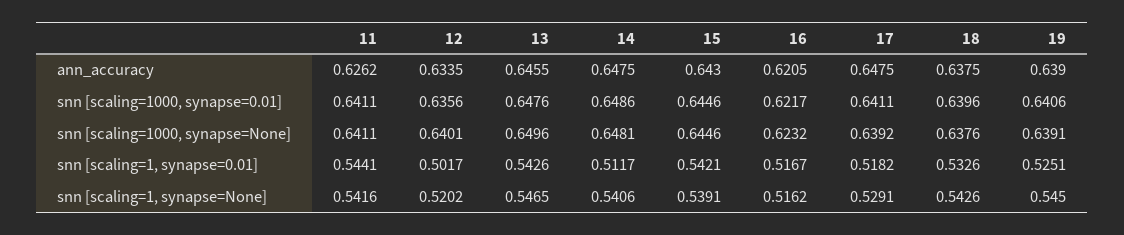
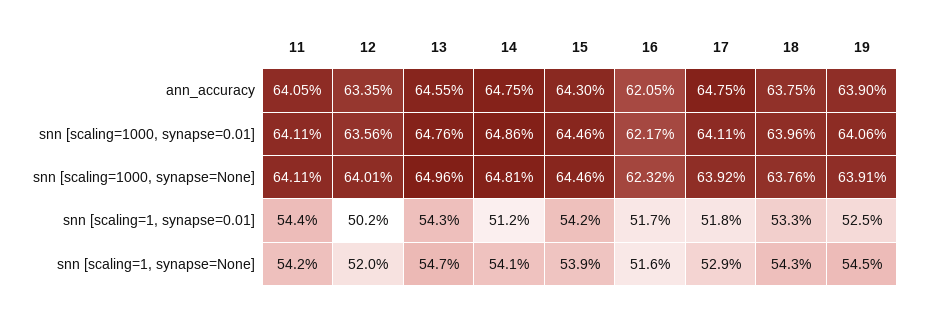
  {
    "11": {
-     "ann_accuracy": 0.6262,
+     "ann_accuracy": 0.6405,
      "snn [scaling=1000, synapse=0.01]": 0.6411,
      "snn [scaling=1000, synapse=None]": 0.6411,
      "snn [scaling=1, synapse=0.01]": 0.5441,
      "snn [scaling=1, synapse=None]": 0.5416
    },
    "12": {
      "ann_accuracy": 0.6335,
      "snn [scaling=1000, synapse=0.01]": 0.6356,
      "snn [scaling=1000, synapse=None]": 0.6401,
      "snn [scaling=1, synapse=0.01]": 0.5017,
      "snn [scaling=1, synapse=None]": 0.5202
    },
    "13": {
      "ann_accuracy": 0.6455,
      "snn [scaling=1000, synapse=0.01]": 0.6476,
      "snn [scaling=1000, synapse=None]": 0.6496,
      "snn [scaling=1, synapse=0.01]": 0.5426,
      "snn [scaling=1, synapse=None]": 0.5465
    },
    "14": {
      "ann_accuracy": 0.6475,
      "snn [scaling=1000, synapse=0.01]": 0.6486,
      "snn [scaling=1000, synapse=None]": 0.6481,
      "snn [scaling=1, synapse=0.01]": 0.5117,
      "snn [scaling=1, synapse=None]": 0.5406
    },
    "15": {
      "ann_accuracy": 0.643,
      "snn [scaling=1000, synapse=0.01]": 0.6446,
      "snn [scaling=1000, synapse=None]": 0.6446,
      "snn [scaling=1, synapse=0.01]": 0.5421,
      "snn [scaling=1, synapse=None]": 0.5391
    },
    "16": {
      "ann_accuracy": 0.6205,
      "snn [scaling=1000, synapse=0.01]": 0.6217,
      "snn [scaling=1000, synapse=None]": 0.6232,
      "snn [scaling=1, synapse=0.01]": 0.5167,
      "snn [scaling=1, synapse=None]": 0.5162
    },
    "17": {
      "ann_accuracy": 0.6475,
      "snn [scaling=1000, synapse=0.01]": 0.6411,
      "snn [scaling=1000, synapse=None]": 0.6392,
      "snn [scaling=1, synapse=0.01]": 0.5182,
      "snn [scaling=1, synapse=None]": 0.5291
    },
    "18": {
      "ann_accuracy": 0.6375,
      "snn [scaling=1000, synapse=0.01]": 0.6396,
      "snn [scaling=1000, synapse=None]": 0.6376,
      "snn [scaling=1, synapse=0.01]": 0.5326,
      "snn [scaling=1, synapse=None]": 0.5426
    },
    "19": {
      "ann_accuracy": 0.639,
      "snn [scaling=1000, synapse=0.01]": 0.6406,
      "snn [scaling=1000, synapse=None]": 0.6391,
      "snn [scaling=1, synapse=0.01]": 0.5251,
      "snn [scaling=1, synapse=None]": 0.545
    }
  }

